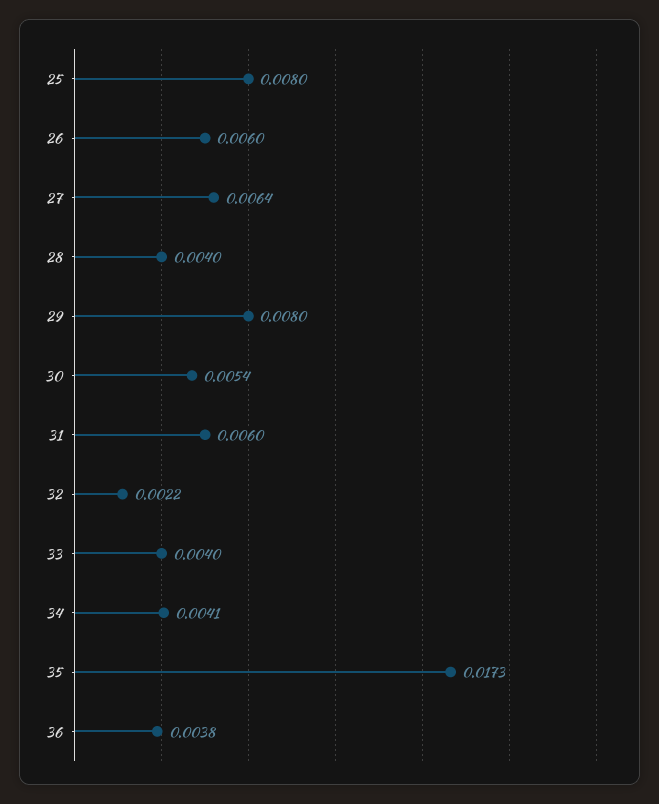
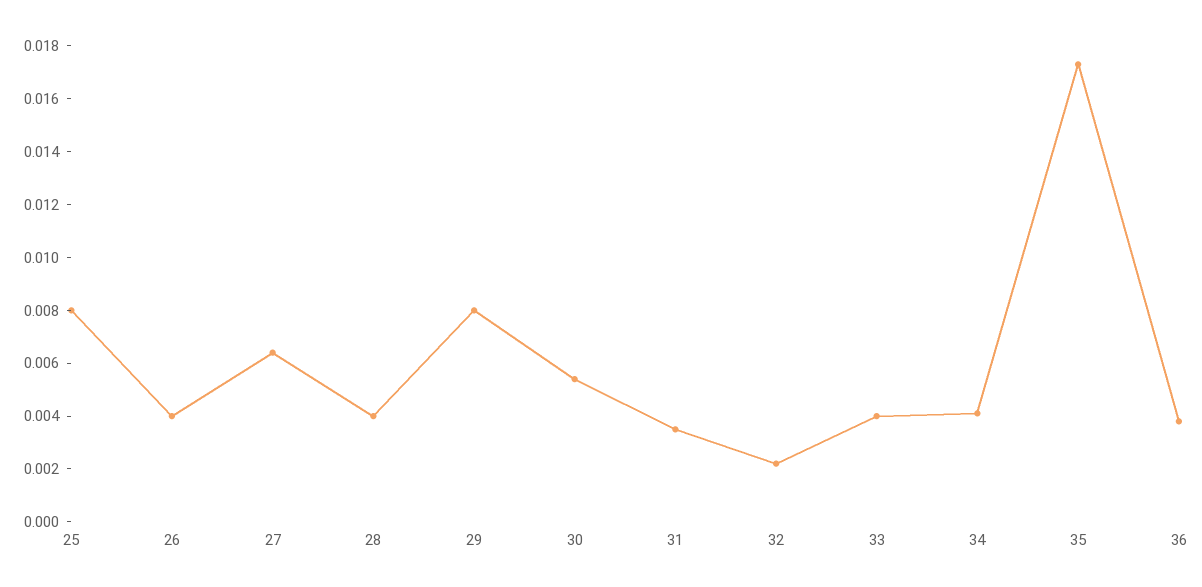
  {
    "25": 0.008,
-   "26": 0.006,
+   "26": 0.004,
    "27": 0.0064,
    "28": 0.004,
    "29": 0.008,
    "30": 0.0054,
-   "31": 0.006,
+   "31": 0.0035,
    "32": 0.0022,
    "33": 0.004,
    "34": 0.0041,
    "35": 0.0173,
    "36": 0.0038
  }

